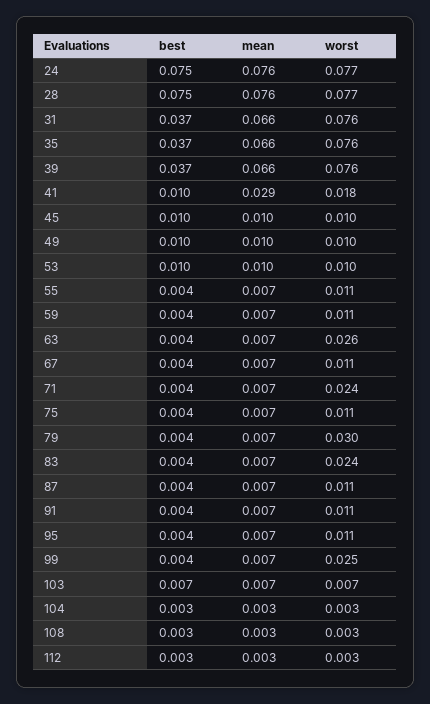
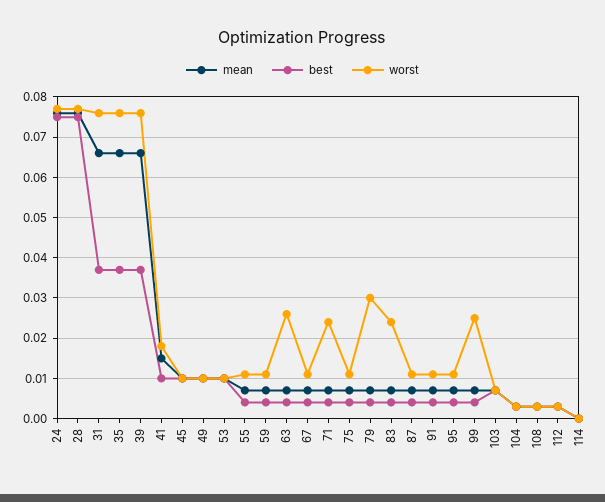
  {
    "best": {
      "24": 0.075,
      "28": 0.075,
      "31": 0.037,
      "35": 0.037,
      "39": 0.037,
      "41": 0.01,
      "45": 0.01,
      "49": 0.01,
      "53": 0.01,
      "55": 0.004,
      "59": 0.004,
      "63": 0.004,
      "67": 0.004,
      "71": 0.004,
      "75": 0.004,
      "79": 0.004,
      "83": 0.004,
      "87": 0.004,
      "91": 0.004,
      "95": 0.004,
      "99": 0.004,
      "103": 0.007,
      "104": 0.003,
      "108": 0.003,
-     "112": 0.003
+     "112": 0.003,
+     "114": 0
    },
    "mean": {
      "24": 0.076,
      "28": 0.076,
      "31": 0.066,
      "35": 0.066,
      "39": 0.066,
-     "41": 0.029,
+     "41": 0.015,
      "45": 0.01,
      "49": 0.01,
      "53": 0.01,
      "55": 0.007,
      "59": 0.007,
      "63": 0.007,
      "67": 0.007,
      "71": 0.007,
      "75": 0.007,
      "79": 0.007,
      "83": 0.007,
      "87": 0.007,
      "91": 0.007,
      "95": 0.007,
      "99": 0.007,
      "103": 0.007,
      "104": 0.003,
      "108": 0.003,
-     "112": 0.003
+     "112": 0.003,
+     "114": 0
    },
    "worst": {
      "24": 0.077,
      "28": 0.077,
      "31": 0.076,
      "35": 0.076,
      "39": 0.076,
      "41": 0.018,
      "45": 0.01,
      "49": 0.01,
      "53": 0.01,
      "55": 0.011,
      "59": 0.011,
      "63": 0.026,
      "67": 0.011,
      "71": 0.024,
      "75": 0.011,
      "79": 0.03,
      "83": 0.024,
      "87": 0.011,
      "91": 0.011,
      "95": 0.011,
      "99": 0.025,
      "103": 0.007,
      "104": 0.003,
      "108": 0.003,
-     "112": 0.003
+     "112": 0.003,
+     "114": 0
    }
  }

